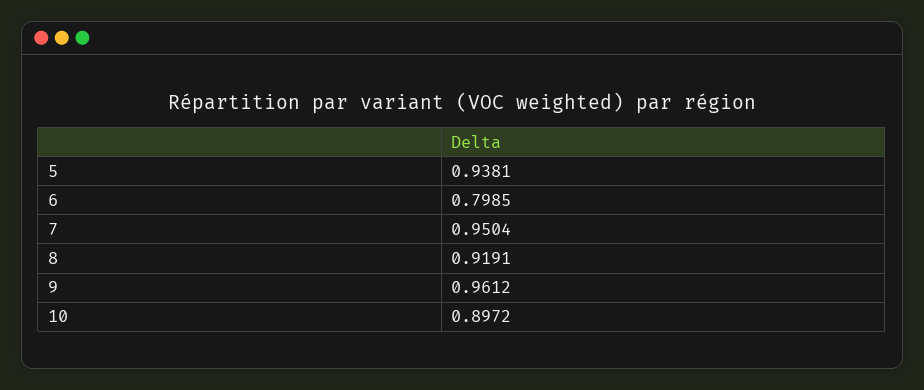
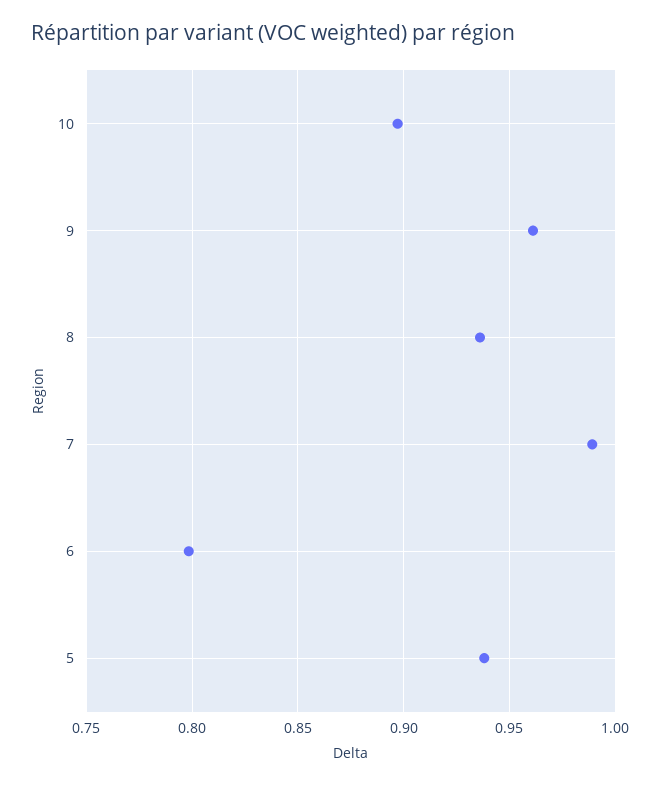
  {
    "5": 0.9381,
    "6": 0.7985,
-   "7": 0.9504,
+   "7": 0.99,
-   "8": 0.9191,
+   "8": 0.935,
    "9": 0.9612,
    "10": 0.8972
  }

